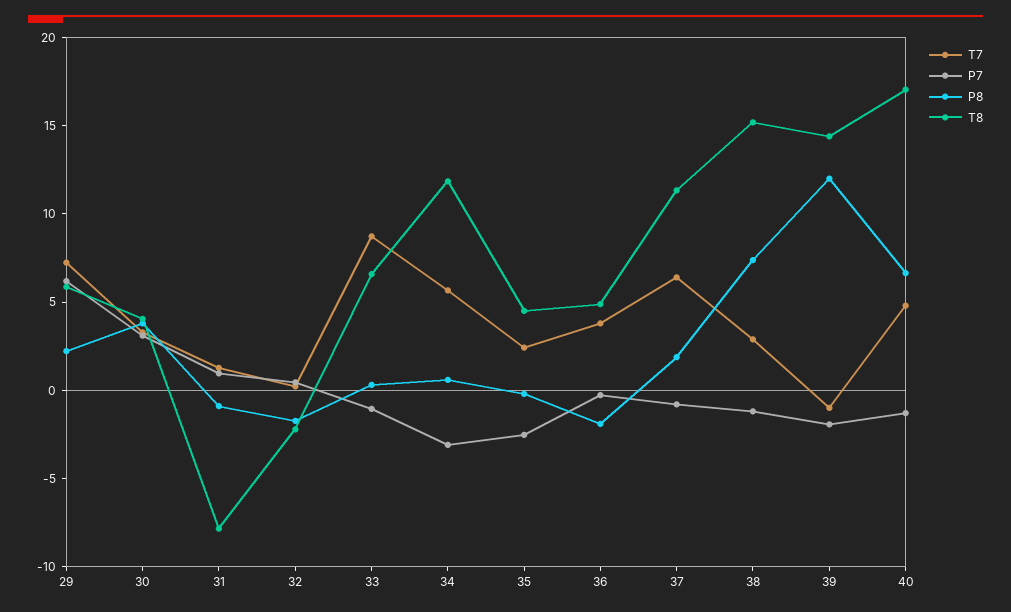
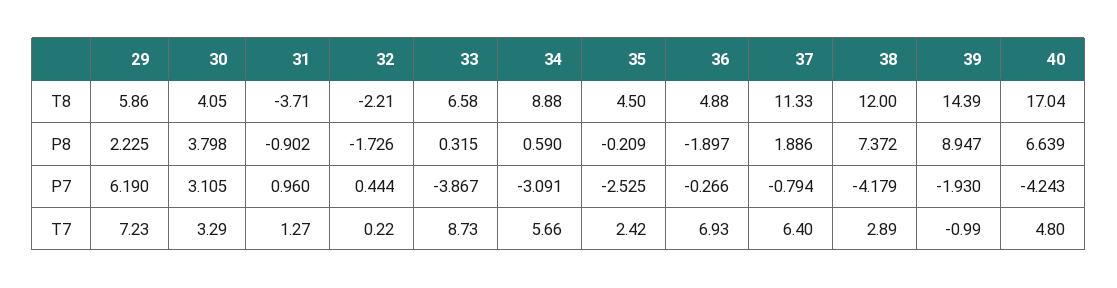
  {
    "T7": {
      "29": 7.23,
      "30": 3.29,
      "31": 1.27,
      "32": 0.22,
      "33": 8.73,
      "34": 5.66,
      "35": 2.42,
-     "36": 4,
+     "36": 6.93,
      "37": 6.4,
      "38": 2.89,
      "39": -0.99,
      "40": 4.8
    },
    "P7": {
      "29": 6.19,
      "30": 3.105,
      "31": 0.96,
      "32": 0.444,
-     "33": -1,
+     "33": -3.867,
      "34": -3.091,
      "35": -2.525,
      "36": -0.266,
      "37": -0.794,
-     "38": -1,
+     "38": -4.179,
      "39": -1.93,
-     "40": -1
+     "40": -4.243
    },
    "P8": {
      "29": 2.225,
      "30": 3.798,
      "31": -0.902,
      "32": -1.726,
      "33": 0.315,
      "34": 0.59,
      "35": -0.209,
      "36": -1.897,
      "37": 1.886,
      "38": 7.372,
-     "39": 12,
+     "39": 8.947,
      "40": 6.639
    },
    "T8": {
      "29": 5.86,
      "30": 4.05,
-     "31": -8,
+     "31": -3.71,
      "32": -2.21,
      "33": 6.58,
-     "34": 12,
+     "34": 8.88,
      "35": 4.5,
      "36": 4.88,
      "37": 11.33,
-     "38": 15,
+     "38": 12,
      "39": 14.39,
      "40": 17.04
    }
  }

